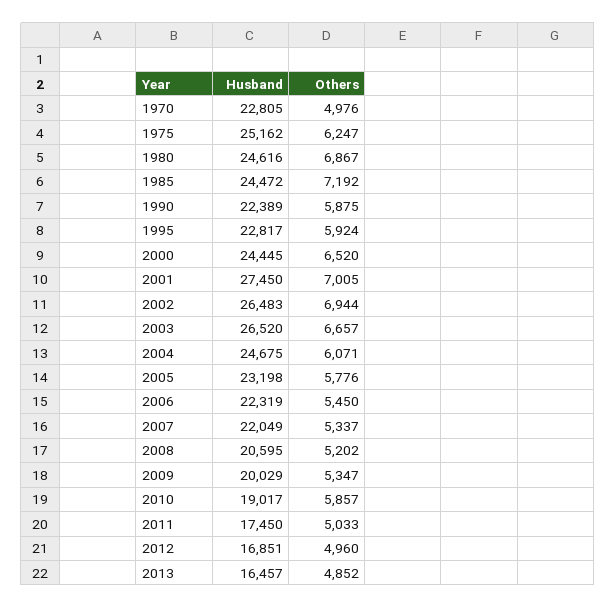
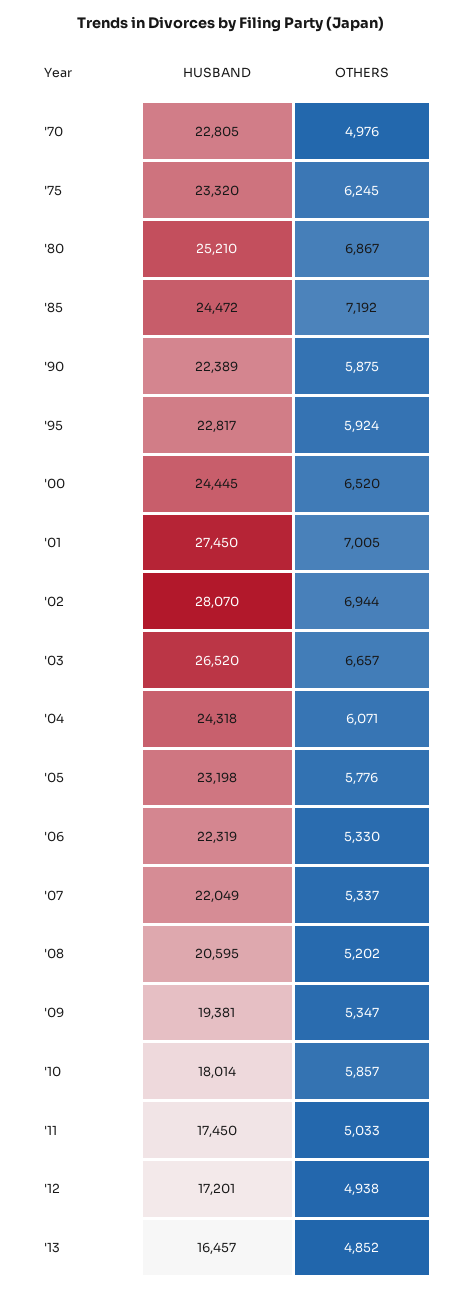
  {
    "Husband": {
      "1970": 22805,
-     "1975": 25162,
+     "1975": 23320,
-     "1980": 24616,
+     "1980": 25210,
      "1985": 24472,
      "1990": 22389,
      "1995": 22817,
      "2000": 24445,
      "2001": 27450,
-     "2002": 26483,
+     "2002": 28070,
      "2003": 26520,
-     "2004": 24675,
+     "2004": 24318,
      "2005": 23198,
      "2006": 22319,
      "2007": 22049,
      "2008": 20595,
-     "2009": 20029,
+     "2009": 19381,
-     "2010": 19017,
+     "2010": 18014,
      "2011": 17450,
-     "2012": 16851,
+     "2012": 17201,
      "2013": 16457
    },
    "Others": {
      "1970": 4976,
-     "1975": 6247,
+     "1975": 6245,
      "1980": 6867,
      "1985": 7192,
      "1990": 5875,
      "1995": 5924,
      "2000": 6520,
      "2001": 7005,
      "2002": 6944,
      "2003": 6657,
      "2004": 6071,
      "2005": 5776,
-     "2006": 5450,
+     "2006": 5330,
      "2007": 5337,
      "2008": 5202,
      "2009": 5347,
      "2010": 5857,
      "2011": 5033,
-     "2012": 4960,
+     "2012": 4938,
      "2013": 4852
    }
  }

